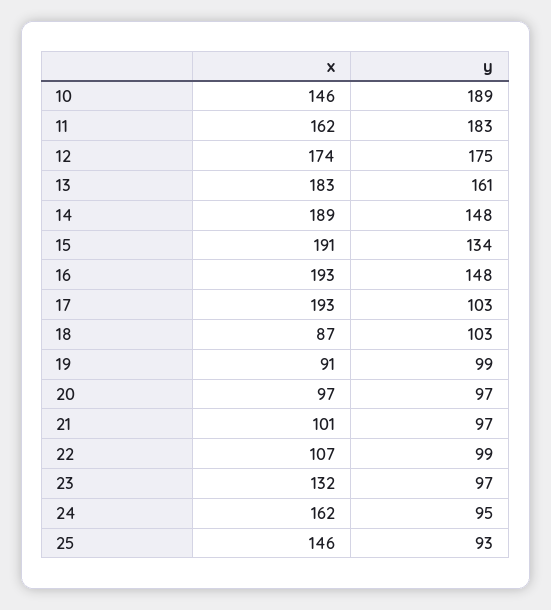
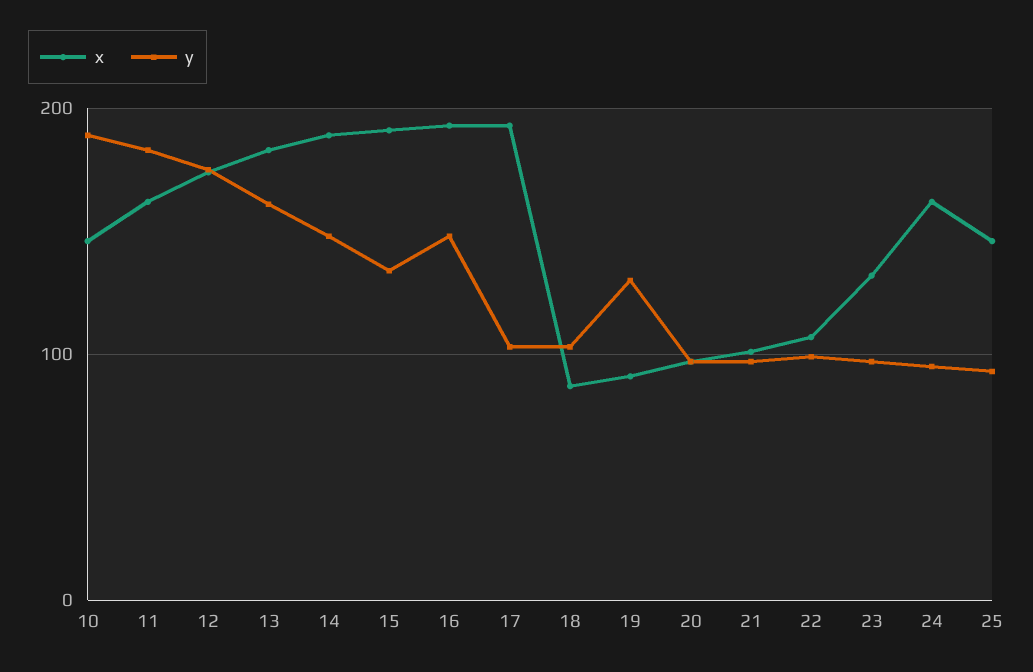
  {
    "x": {
      "10": 146,
      "11": 162,
      "12": 174,
      "13": 183,
      "14": 189,
      "15": 191,
      "16": 193,
      "17": 193,
      "18": 87,
      "19": 91,
      "20": 97,
      "21": 101,
      "22": 107,
      "23": 132,
      "24": 162,
      "25": 146
    },
    "y": {
      "10": 189,
      "11": 183,
      "12": 175,
      "13": 161,
      "14": 148,
      "15": 134,
      "16": 148,
      "17": 103,
      "18": 103,
-     "19": 99,
+     "19": 130,
      "20": 97,
      "21": 97,
      "22": 99,
      "23": 97,
      "24": 95,
      "25": 93
    }
  }

